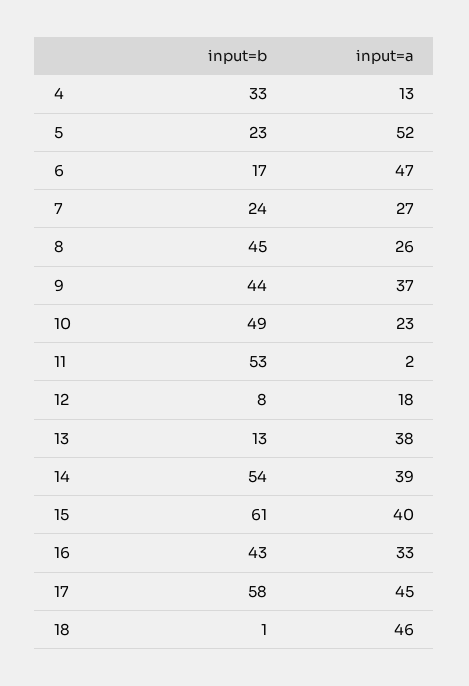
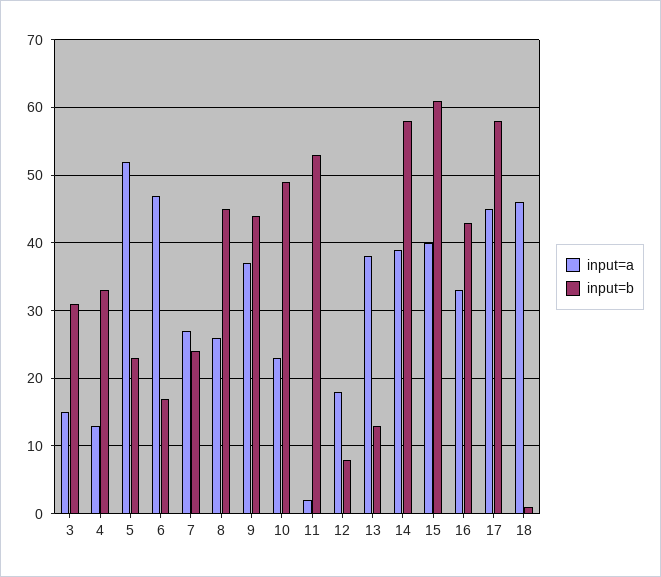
  {
    "input=b": {
      "4": 33,
      "5": 23,
      "6": 17,
      "7": 24,
      "8": 45,
      "9": 44,
      "10": 49,
      "11": 53,
      "12": 8,
      "13": 13,
-     "14": 54,
+     "14": 58,
      "15": 61,
      "16": 43,
      "17": 58,
-     "18": 1
+     "18": 1,
+     "3": 31
    },
    "input=a": {
      "4": 13,
      "5": 52,
      "6": 47,
      "7": 27,
      "8": 26,
      "9": 37,
      "10": 23,
      "11": 2,
      "12": 18,
      "13": 38,
      "14": 39,
      "15": 40,
      "16": 33,
      "17": 45,
-     "18": 46
+     "18": 46,
+     "3": 15
    }
  }

